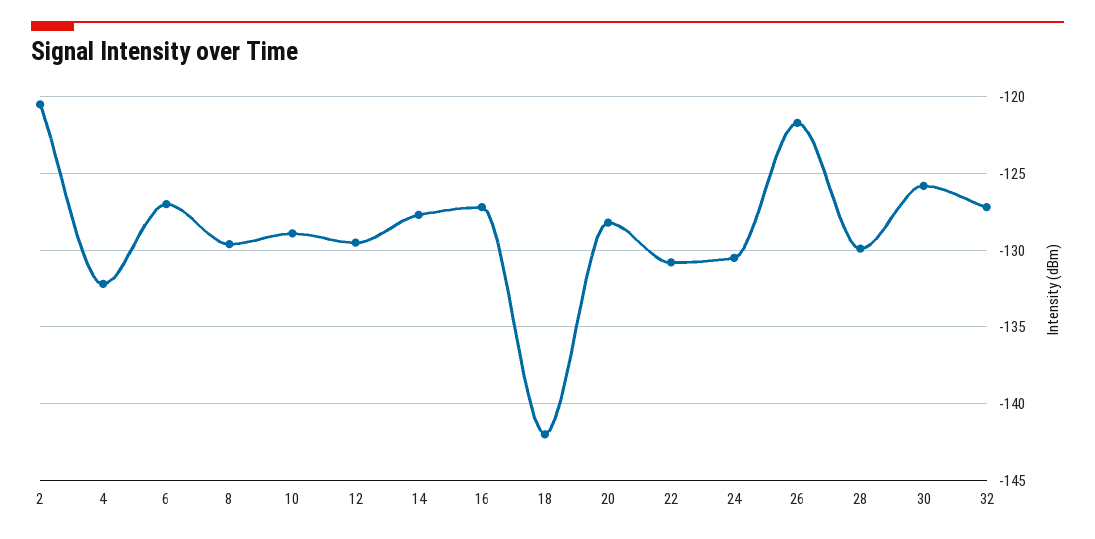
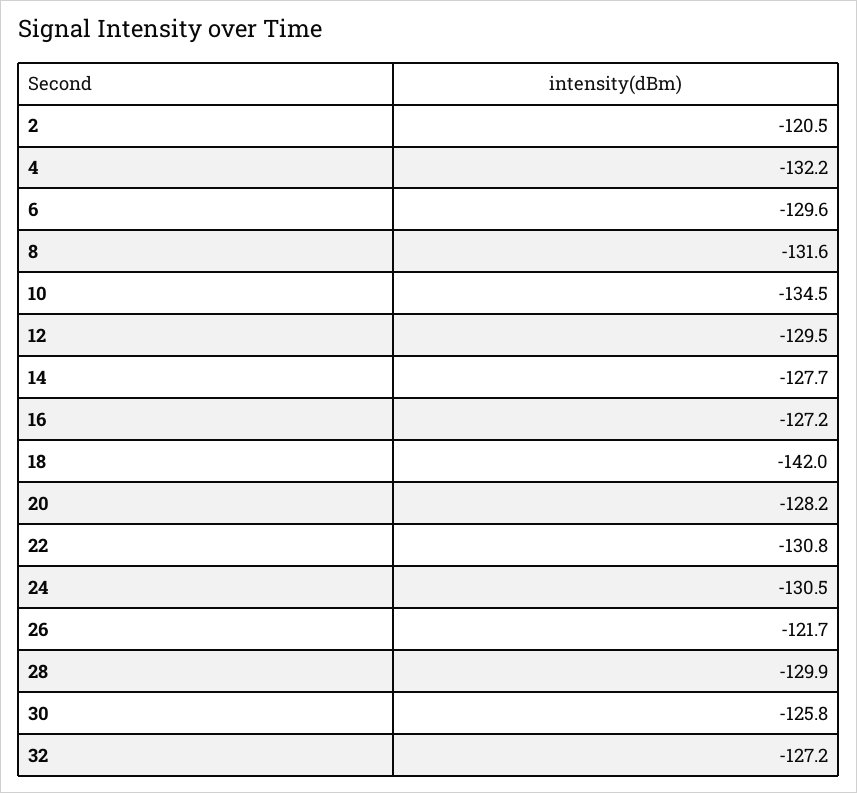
  {
    "2": -120.5,
    "4": -132.2,
-   "6": -127,
+   "6": -129.6,
-   "8": -129.5,
+   "8": -131.6,
-   "10": -129,
+   "10": -134.5,
    "12": -129.5,
    "14": -127.7,
    "16": -127.2,
    "18": -142,
    "20": -128.2,
    "22": -130.8,
    "24": -130.5,
    "26": -121.7,
    "28": -129.9,
    "30": -125.8,
    "32": -127.2
  }

